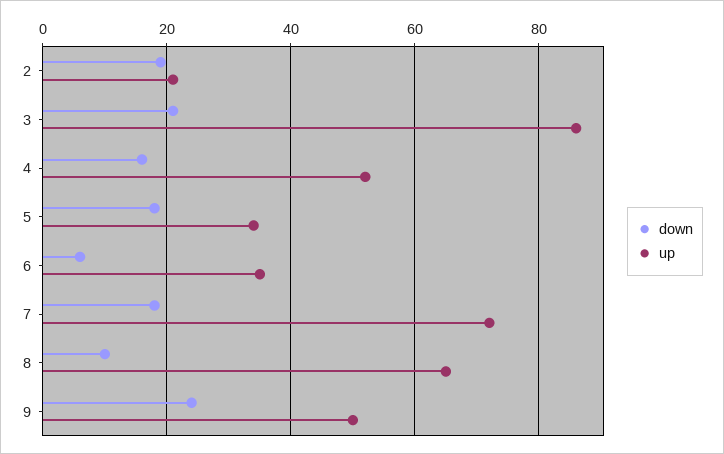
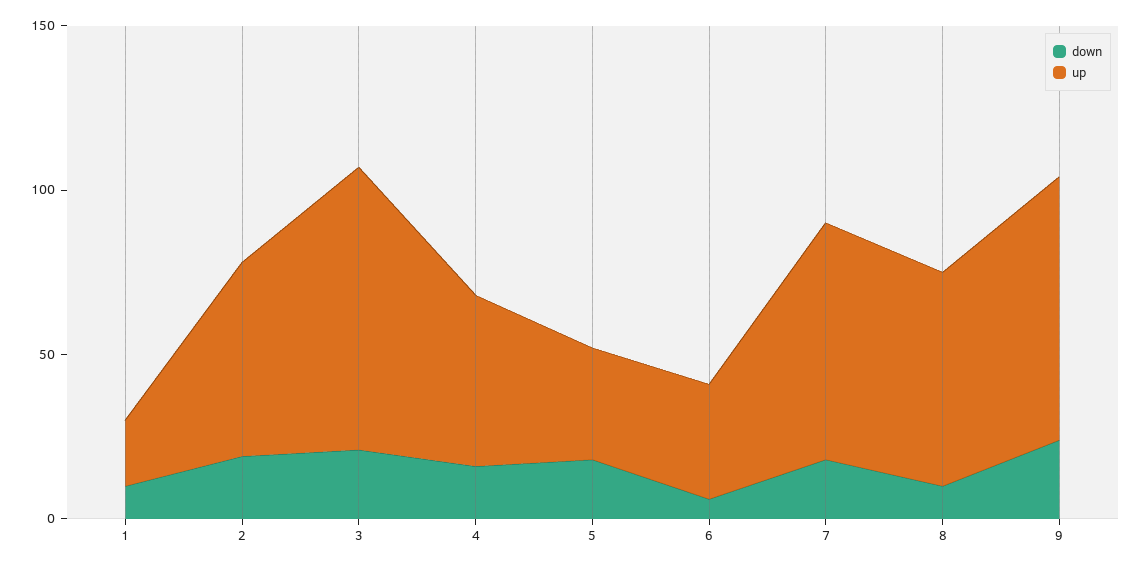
  {
    "down": {
      "2": 20,
      "3": 20,
      "4": 15,
      "5": 20,
      "6": 5,
      "7": 20,
      "8": 10,
-     "9": 25
+     "9": 25,
+     "1": 10
    },
    "up": {
-     "2": 20,
+     "2": 60,
      "3": 85,
      "4": 50,
      "5": 35,
      "6": 35,
      "7": 70,
      "8": 65,
-     "9": 50
+     "9": 80,
+     "1": 20
    }
  }

